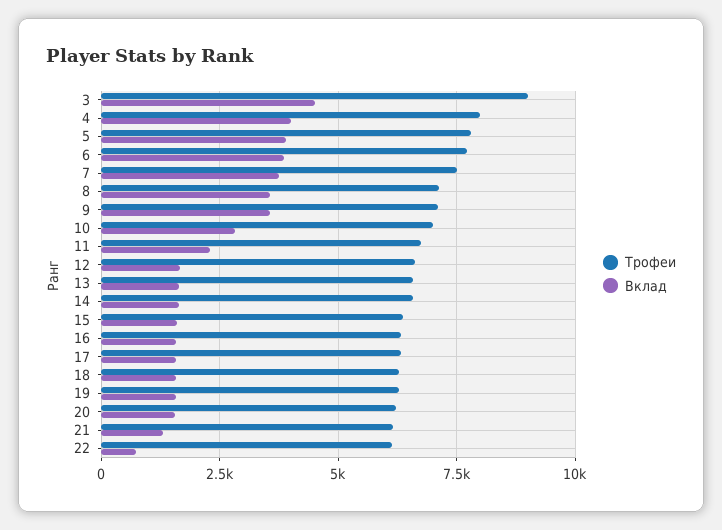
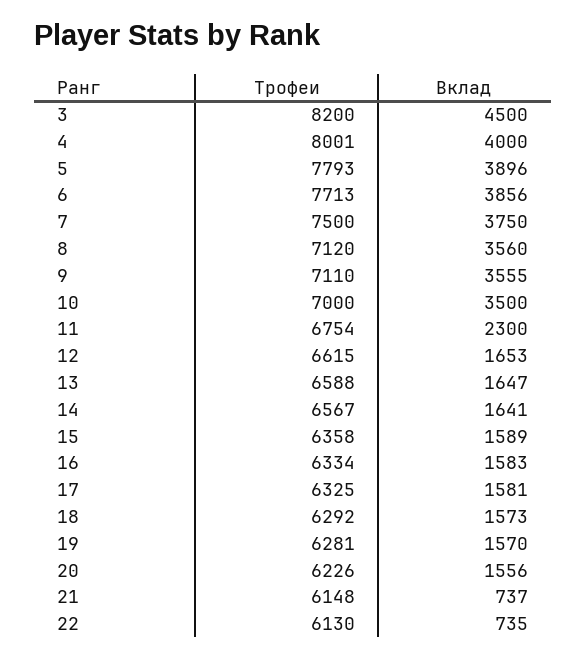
  {
    "Трофеи": {
-     "3": 9000,
+     "3": 8200,
      "4": 8001,
      "5": 7793,
      "6": 7713,
      "7": 7500,
      "8": 7120,
      "9": 7110,
      "10": 7000,
      "11": 6754,
      "12": 6615,
      "13": 6588,
      "14": 6567,
      "15": 6358,
      "16": 6334,
      "17": 6325,
      "18": 6292,
      "19": 6281,
      "20": 6226,
      "21": 6148,
      "22": 6130
    },
    "Вклад": {
      "3": 4500,
      "4": 4000,
      "5": 3896,
      "6": 3856,
      "7": 3750,
      "8": 3560,
      "9": 3555,
-     "10": 2750,
+     "10": 3500,
      "11": 2300,
      "12": 1653,
      "13": 1647,
      "14": 1641,
      "15": 1589,
      "16": 1583,
      "17": 1581,
      "18": 1573,
      "19": 1570,
      "20": 1556,
-     "21": 1250,
+     "21": 737,
      "22": 735
    }
  }

